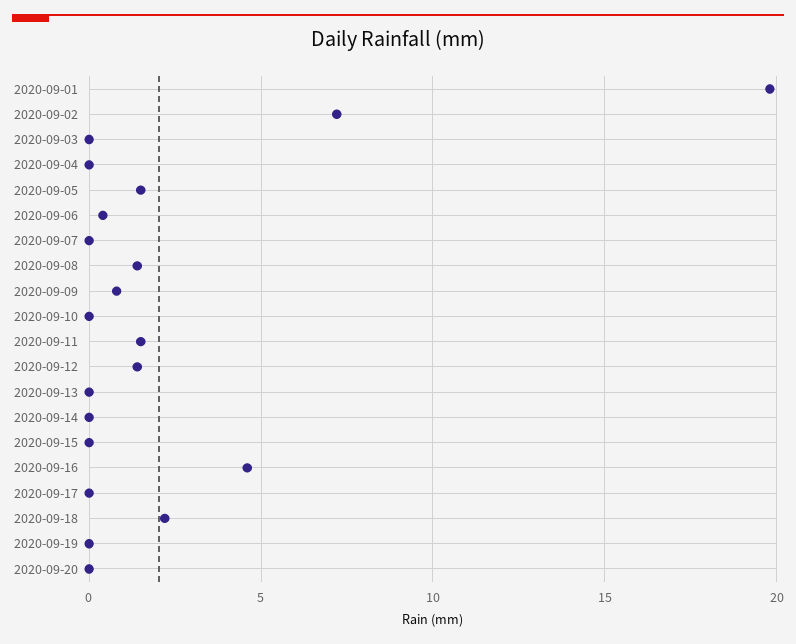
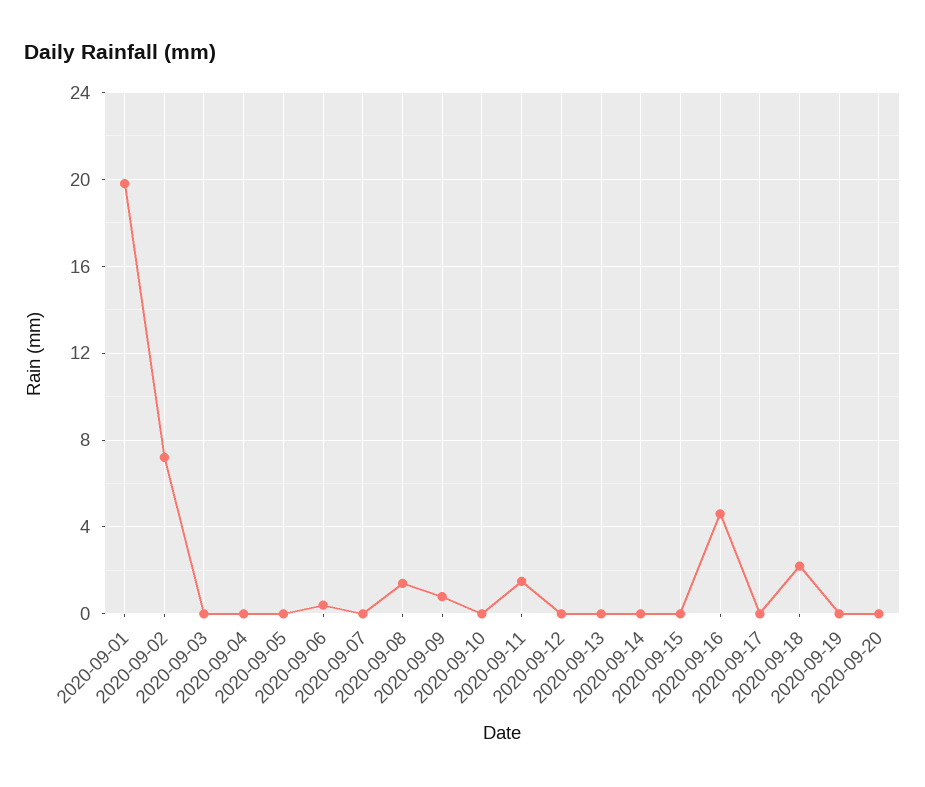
  {
    "2020-09-01": 20,
    "2020-09-02": 7,
    "2020-09-03": 0,
    "2020-09-04": 0,
-   "2020-09-05": 1.5,
+   "2020-09-05": 0,
    "2020-09-06": 0.5,
    "2020-09-07": 0,
    "2020-09-08": 1.5,
    "2020-09-09": 1,
    "2020-09-10": 0,
    "2020-09-11": 1.5,
-   "2020-09-12": 1.5,
+   "2020-09-12": 0,
    "2020-09-13": 0,
    "2020-09-14": 0,
    "2020-09-15": 0,
    "2020-09-16": 4.5,
    "2020-09-17": 0,
    "2020-09-18": 2,
    "2020-09-19": 0,
    "2020-09-20": 0
  }

